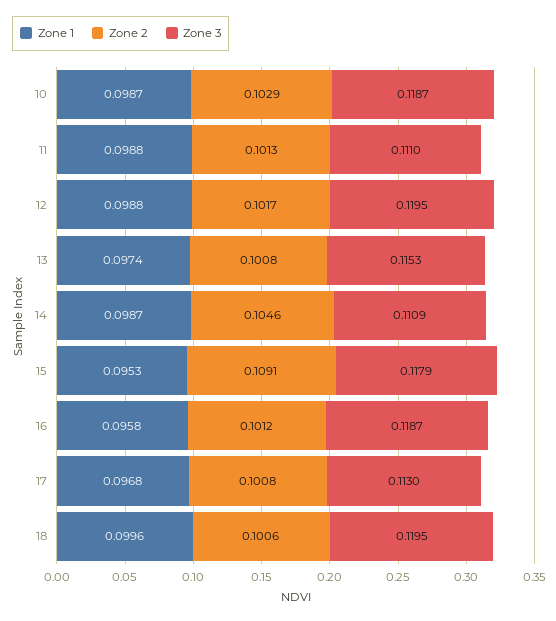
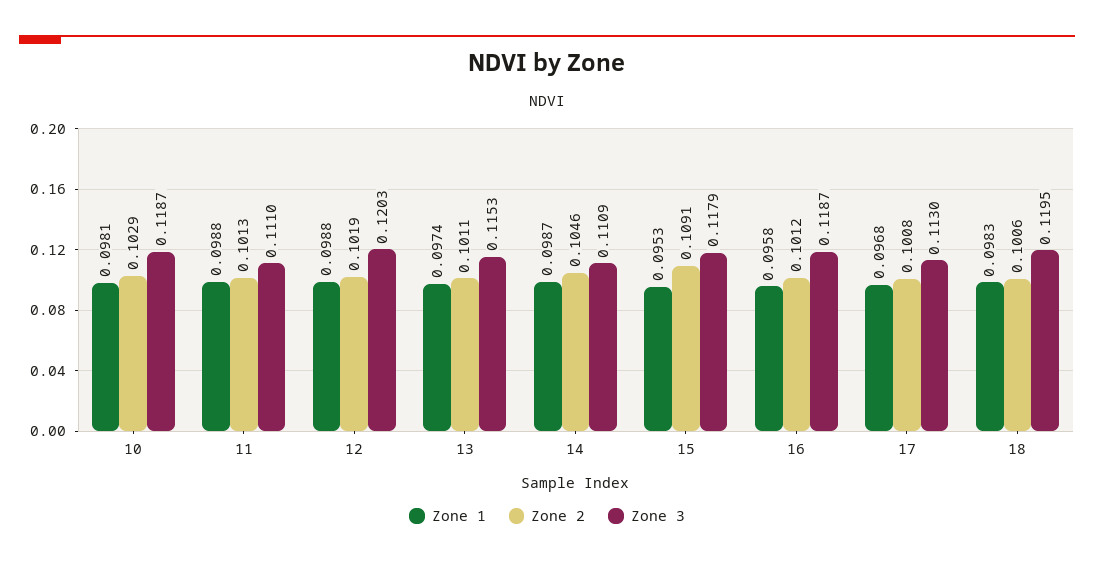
  {
    "Zone 1": {
-     "10": 0.0987,
+     "10": 0.0981,
      "11": 0.0988,
      "12": 0.0988,
      "13": 0.0974,
      "14": 0.0987,
      "15": 0.0953,
      "16": 0.0958,
      "17": 0.0968,
-     "18": 0.0996
+     "18": 0.0983
    },
    "Zone 2": {
      "10": 0.1029,
      "11": 0.1013,
-     "12": 0.1017,
+     "12": 0.1019,
-     "13": 0.1008,
+     "13": 0.1011,
      "14": 0.1046,
      "15": 0.1091,
      "16": 0.1012,
      "17": 0.1008,
      "18": 0.1006
    },
    "Zone 3": {
      "10": 0.1187,
      "11": 0.111,
-     "12": 0.1195,
+     "12": 0.1203,
      "13": 0.1153,
      "14": 0.1109,
      "15": 0.1179,
      "16": 0.1187,
      "17": 0.113,
      "18": 0.1195
    }
  }

